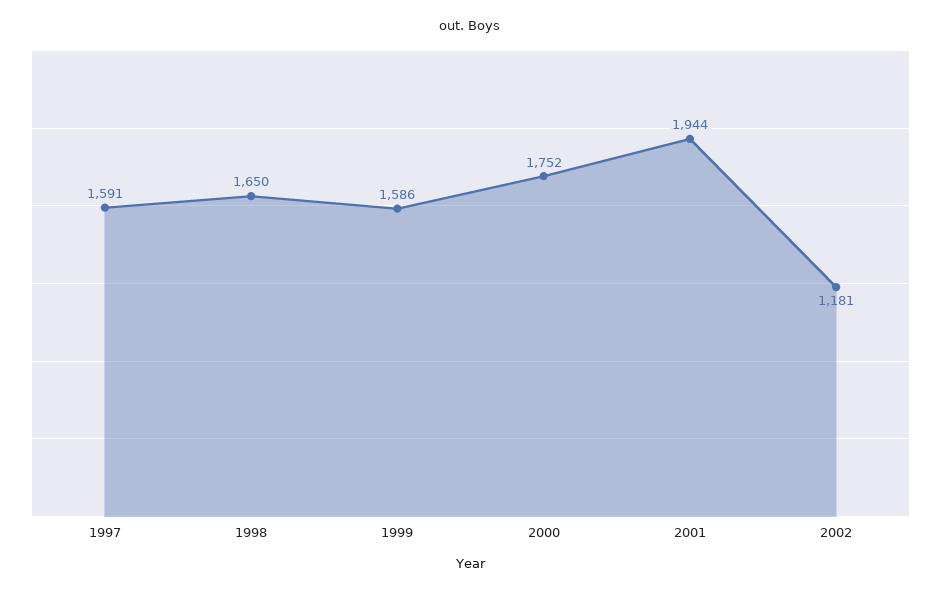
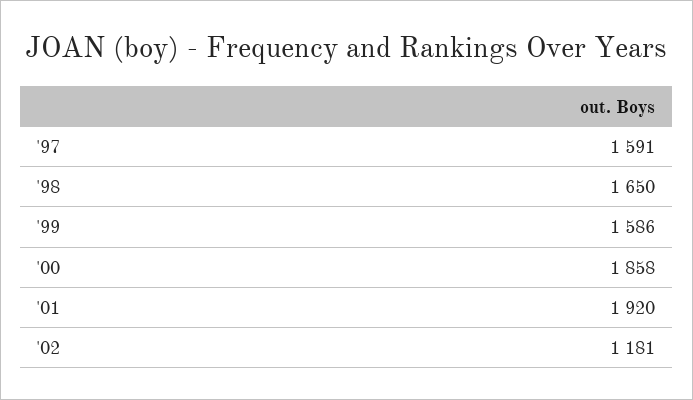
  {
    "1997": 1591,
    "1998": 1650,
    "1999": 1586,
-   "2000": 1752,
+   "2000": 1858,
-   "2001": 1944,
+   "2001": 1920,
    "2002": 1181
  }

